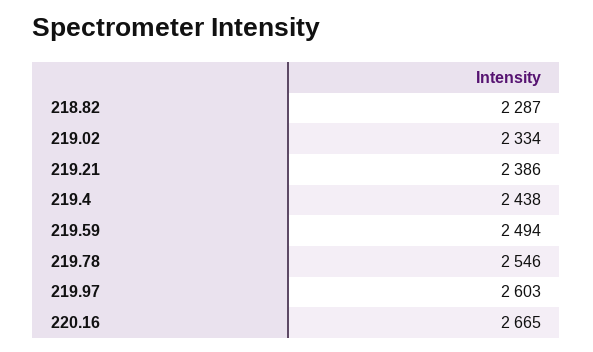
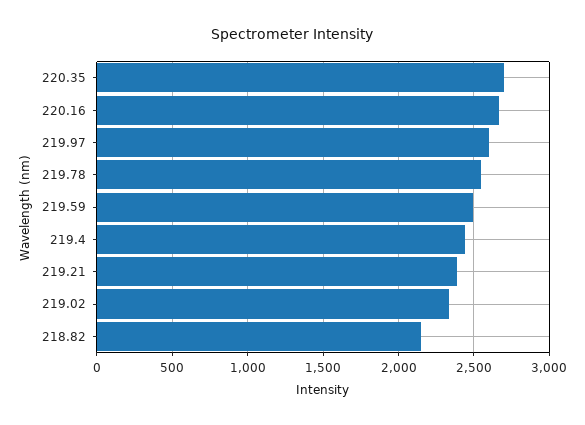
  {
-   "218.82": 2287,
+   "218.82": 2150,
    "219.02": 2334,
    "219.21": 2386,
    "219.4": 2438,
    "219.59": 2494,
    "219.78": 2546,
    "219.97": 2603,
-   "220.16": 2665
+   "220.16": 2665,
+   "220.35": 2700
  }

